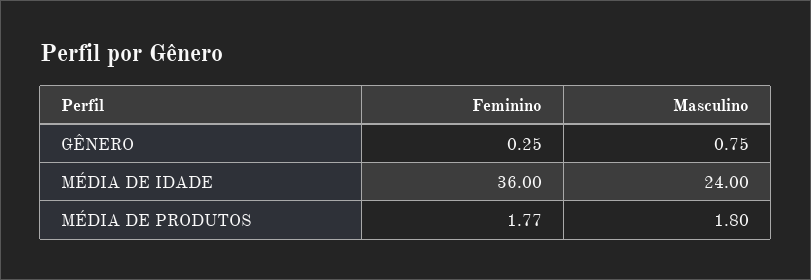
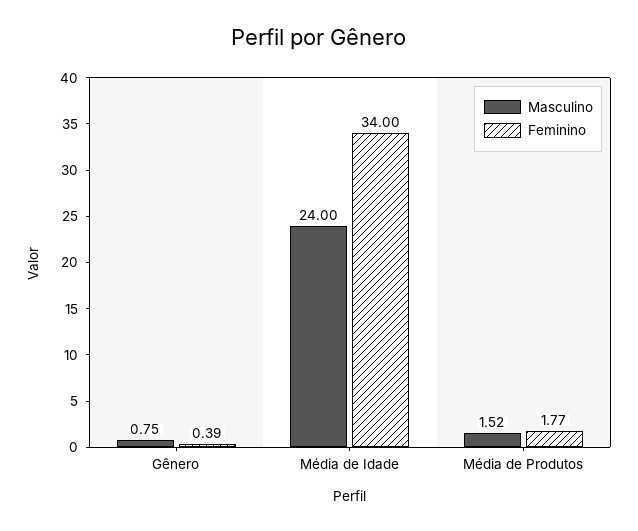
  {
    "Feminino": {
-     "GÊNERO": 0.25,
+     "GÊNERO": 0.39,
-     "MÉDIA DE IDADE": 36,
+     "MÉDIA DE IDADE": 34,
      "MÉDIA DE PRODUTOS": 1.77
    },
    "Masculino": {
      "GÊNERO": 0.75,
      "MÉDIA DE IDADE": 24,
-     "MÉDIA DE PRODUTOS": 1.8
+     "MÉDIA DE PRODUTOS": 1.52
    }
  }

